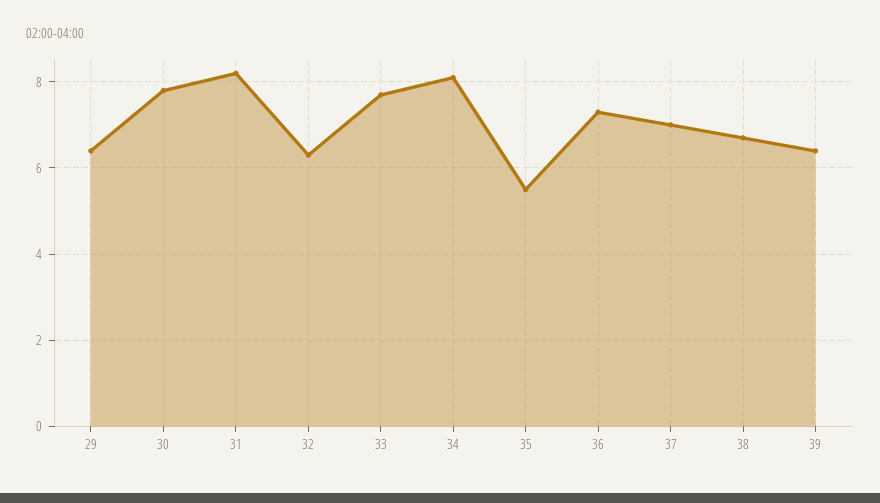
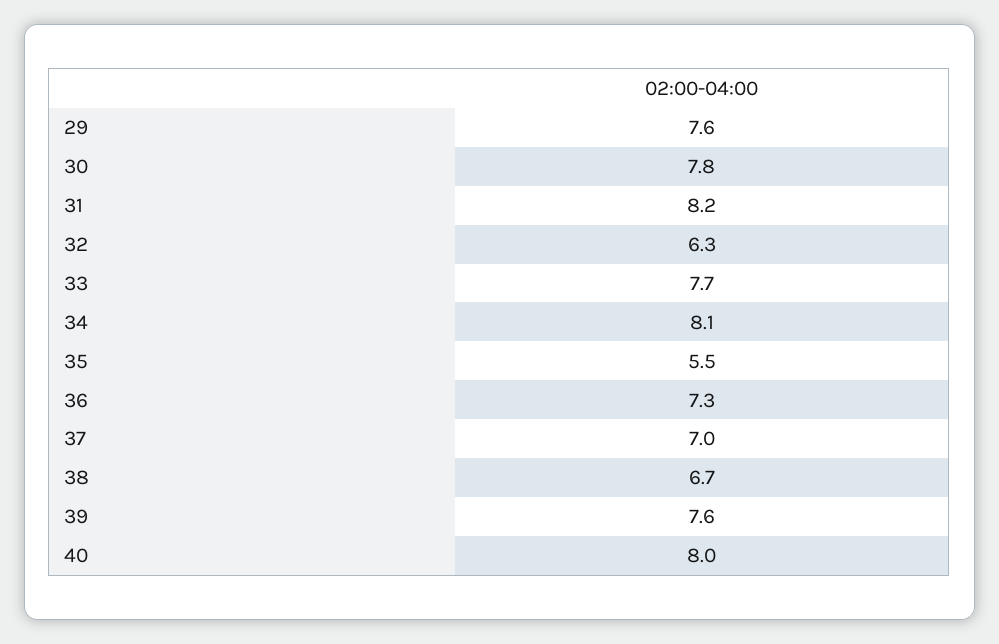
  {
-   "29": 6.5,
+   "29": 7.6,
    "30": 7.8,
    "31": 8.2,
    "32": 6.3,
    "33": 7.7,
    "34": 8.1,
    "35": 5.5,
    "36": 7.3,
    "37": 7,
    "38": 6.7,
-   "39": 6.5
+   "39": 7.6,
+   "40": 8
  }

